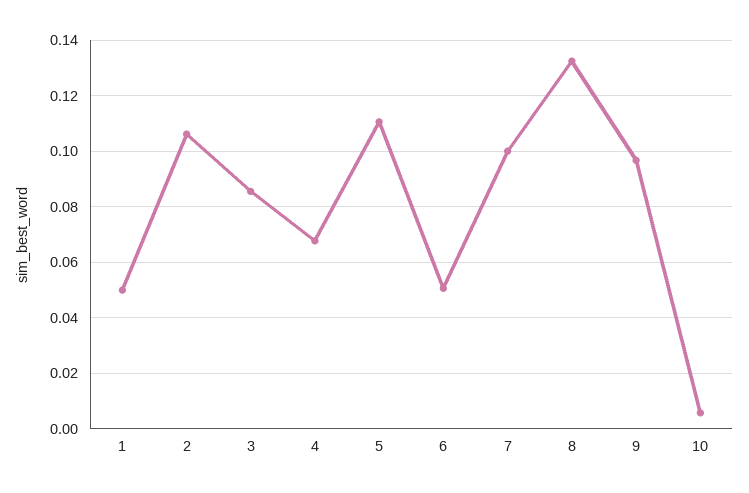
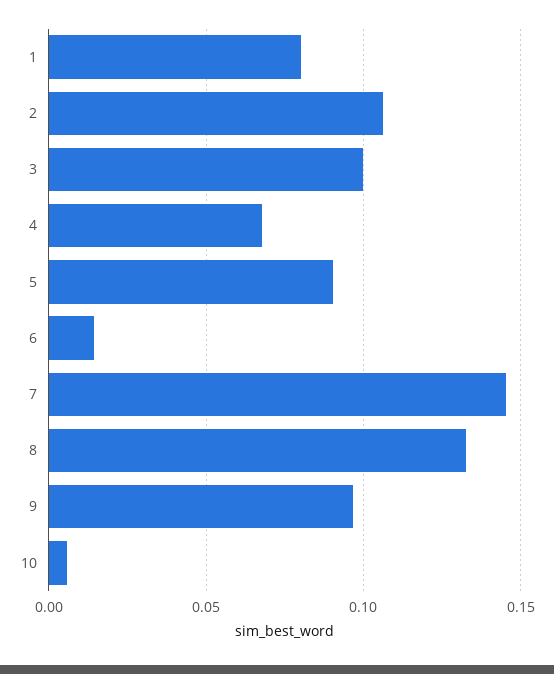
  {
-   "1": 0.05,
+   "1": 0.08,
    "2": 0.105,
-   "3": 0.085,
+   "3": 0.1,
    "4": 0.0675,
-   "5": 0.11,
+   "5": 0.09,
-   "6": 0.05,
+   "6": 0.015,
-   "7": 0.1,
+   "7": 0.145,
    "8": 0.1325,
    "9": 0.0975,
    "10": 0.005
  }

